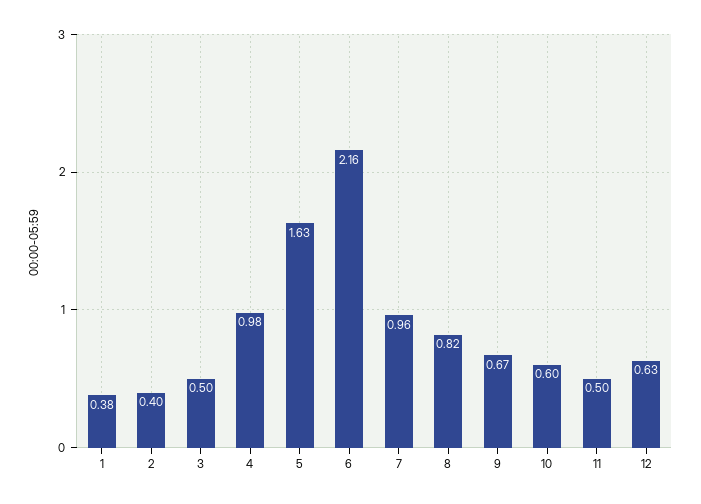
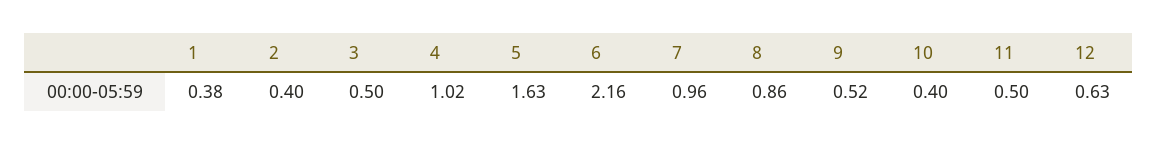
  {
    "1": 0.38,
    "2": 0.4,
    "3": 0.5,
-   "4": 0.98,
+   "4": 1.02,
    "5": 1.63,
    "6": 2.16,
    "7": 0.96,
-   "8": 0.82,
+   "8": 0.86,
-   "9": 0.67,
+   "9": 0.52,
-   "10": 0.6,
+   "10": 0.4,
    "11": 0.5,
    "12": 0.63
  }

